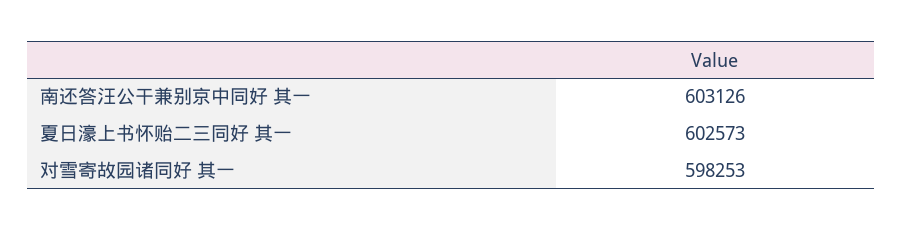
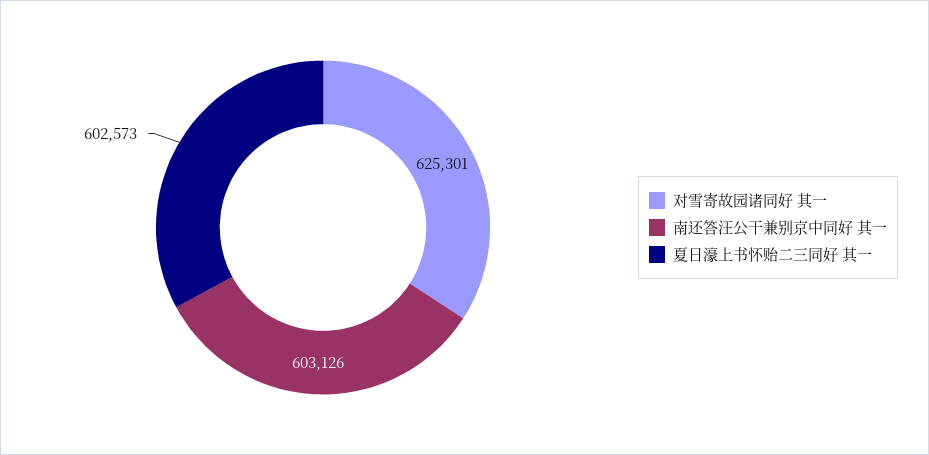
  {
    "南还答汪公干兼别京中同好 其一": 603126,
    "夏日濠上书怀贻二三同好 其一": 602573,
-   "对雪寄故园诸同好 其一": 598253
+   "对雪寄故园诸同好 其一": 625301
  }

